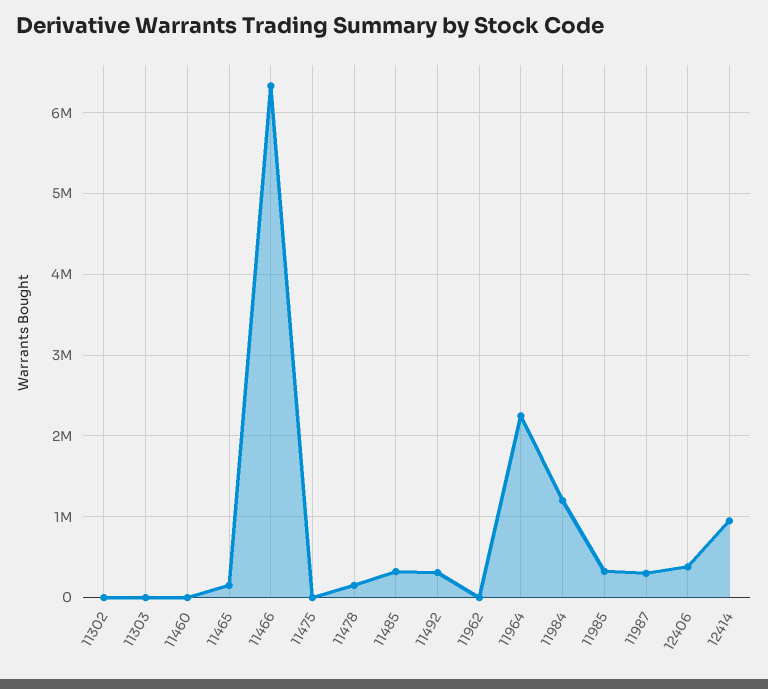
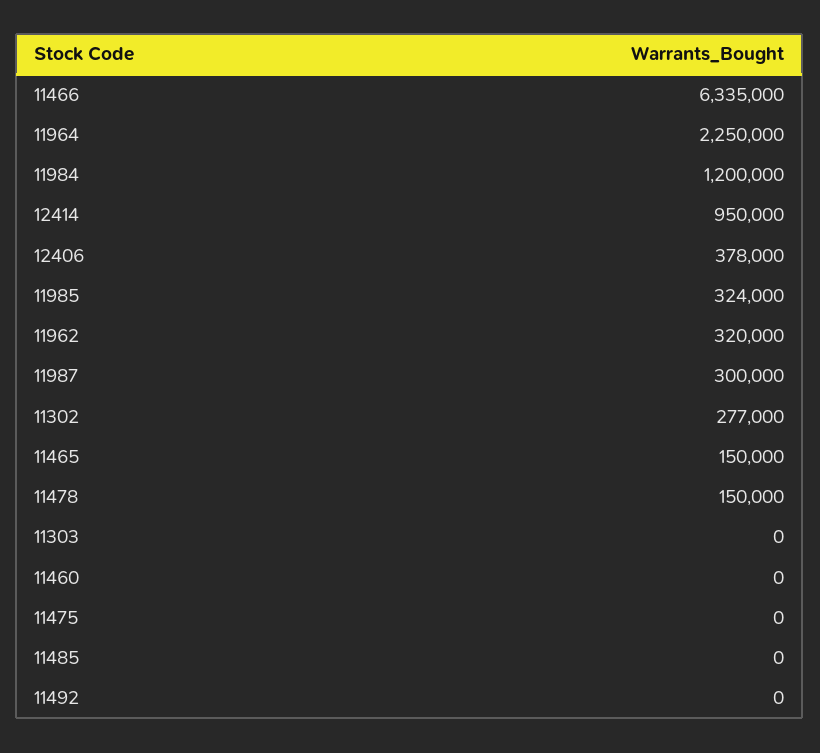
  {
-   "11302": 0,
+   "11302": 277000,
    "11303": 0,
    "11460": 0,
    "11465": 150000,
    "11466": 6335000,
    "11475": 0,
    "11478": 150000,
-   "11485": 300000,
+   "11485": 0,
-   "11492": 300000,
+   "11492": 0,
-   "11962": 0,
+   "11962": 320000,
    "11964": 2250000,
    "11984": 1200000,
    "11985": 324000,
    "11987": 300000,
    "12406": 378000,
    "12414": 950000
  }

